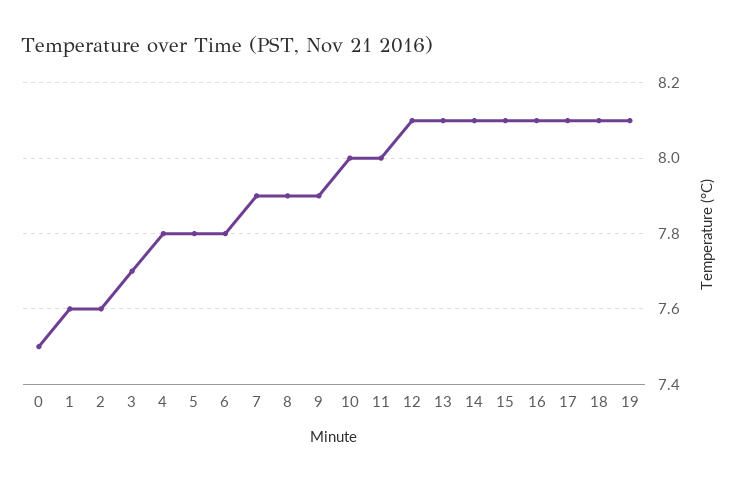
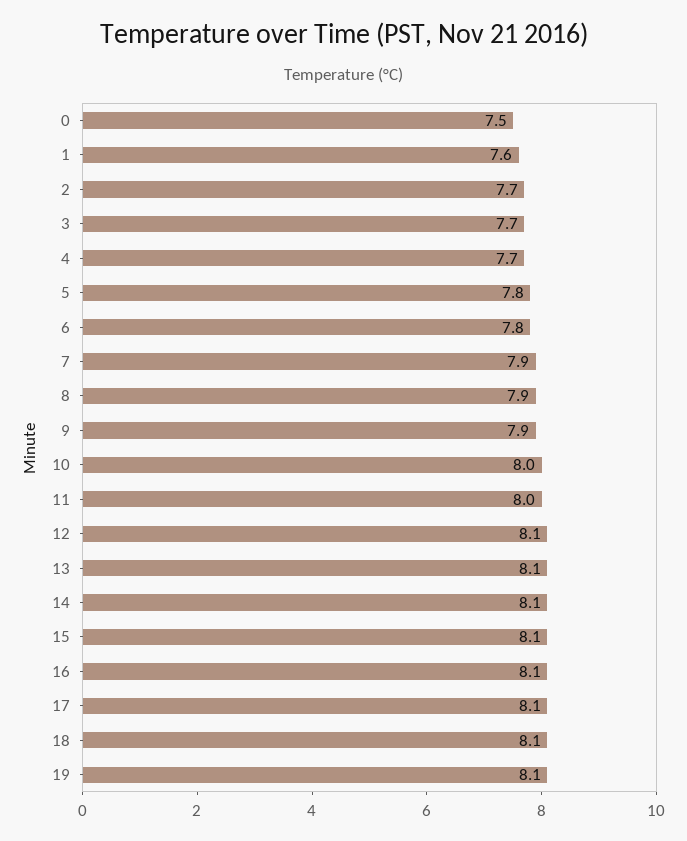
  {
    "0": 7.5,
    "1": 7.6,
-   "2": 7.6,
+   "2": 7.7,
    "3": 7.7,
-   "4": 7.8,
+   "4": 7.7,
    "5": 7.8,
    "6": 7.8,
    "7": 7.9,
    "8": 7.9,
    "9": 7.9,
    "10": 8,
    "11": 8,
    "12": 8.1,
    "13": 8.1,
    "14": 8.1,
    "15": 8.1,
    "16": 8.1,
    "17": 8.1,
    "18": 8.1,
    "19": 8.1
  }

